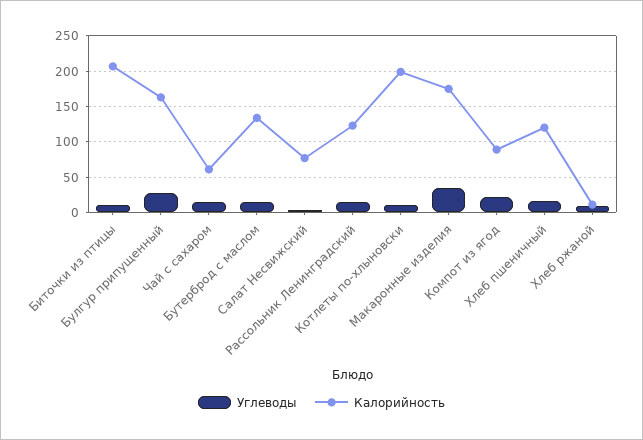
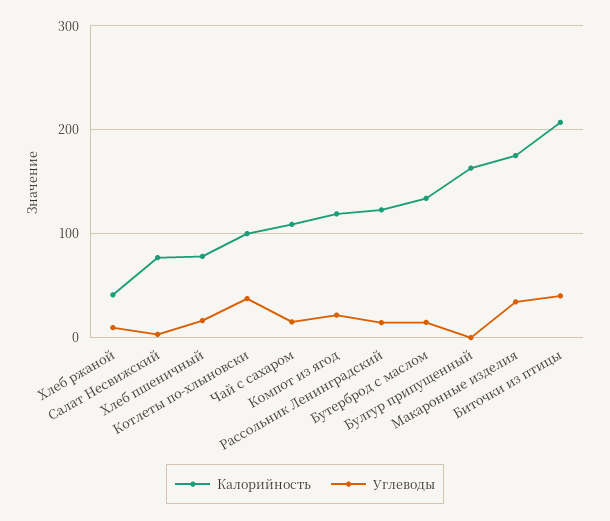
  {
    "Углеводы": {
-     "Биточки из птицы": 10,
+     "Биточки из птицы": 40,
-     "Булгур припущенный": 30,
+     "Булгур припущенный": 0,
      "Чай с сахаром": 20,
      "Бутерброд с маслом": 10,
      "Салат Несвижский": 0,
      "Рассольник Ленинградский": 10,
-     "Котлеты по-хлыновски": 10,
+     "Котлеты по-хлыновски": 40,
      "Макаронные изделия": 30,
      "Компот из ягод": 20,
      "Хлеб пшеничный": 20,
      "Хлеб ржаной": 10
    },
    "Калорийность": {
      "Биточки из птицы": 210,
      "Булгур припущенный": 160,
-     "Чай с сахаром": 60,
+     "Чай с сахаром": 110,
      "Бутерброд с маслом": 130,
      "Салат Несвижский": 80,
      "Рассольник Ленинградский": 120,
-     "Котлеты по-хлыновски": 200,
+     "Котлеты по-хлыновски": 100,
      "Макаронные изделия": 180,
-     "Компот из ягод": 90,
+     "Компот из ягод": 120,
-     "Хлеб пшеничный": 120,
+     "Хлеб пшеничный": 80,
-     "Хлеб ржаной": 10
+     "Хлеб ржаной": 40
    }
  }

